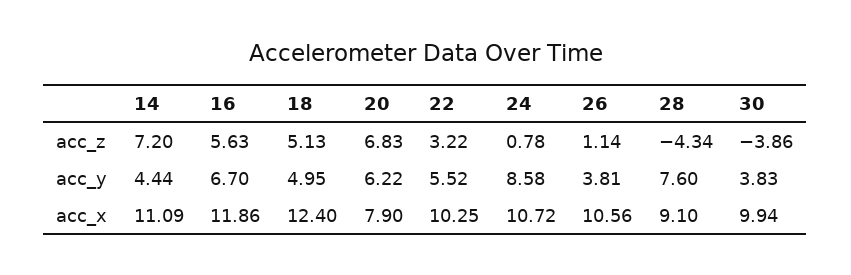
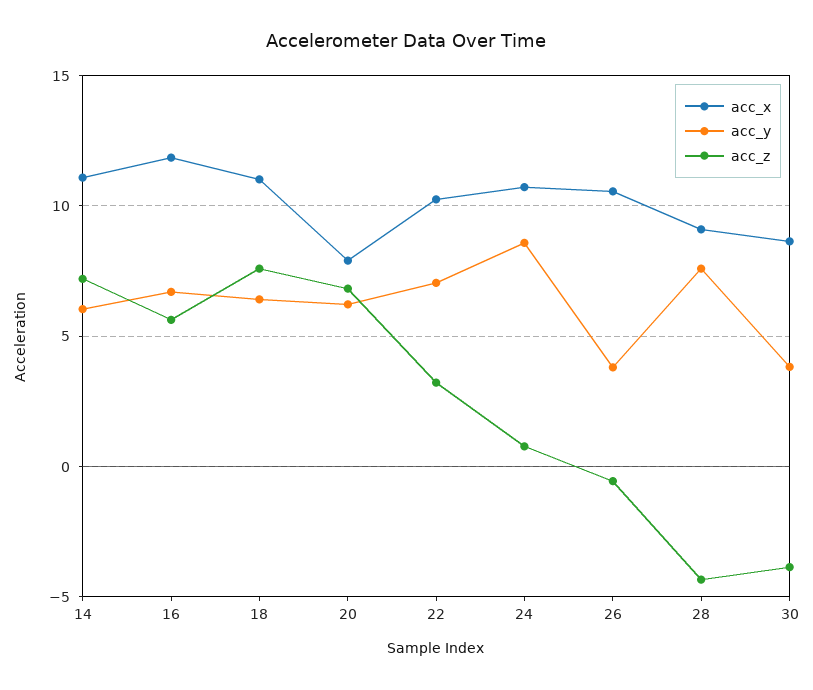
  {
    "acc_z": {
      "14": 7.2,
      "16": 5.63,
-     "18": 5.13,
+     "18": 7.5,
      "20": 6.83,
      "22": 3.22,
      "24": 0.78,
-     "26": 1.14,
+     "26": -0.5,
      "28": -4.34,
      "30": -3.86
    },
    "acc_y": {
-     "14": 4.44,
+     "14": 6,
      "16": 6.7,
-     "18": 4.95,
+     "18": 6.5,
      "20": 6.22,
-     "22": 5.52,
+     "22": 7,
      "24": 8.58,
      "26": 3.81,
      "28": 7.6,
      "30": 3.83
    },
    "acc_x": {
      "14": 11.09,
      "16": 11.86,
-     "18": 12.4,
+     "18": 11,
      "20": 7.9,
      "22": 10.25,
      "24": 10.72,
      "26": 10.56,
      "28": 9.1,
-     "30": 9.94
+     "30": 8.5
    }
  }

